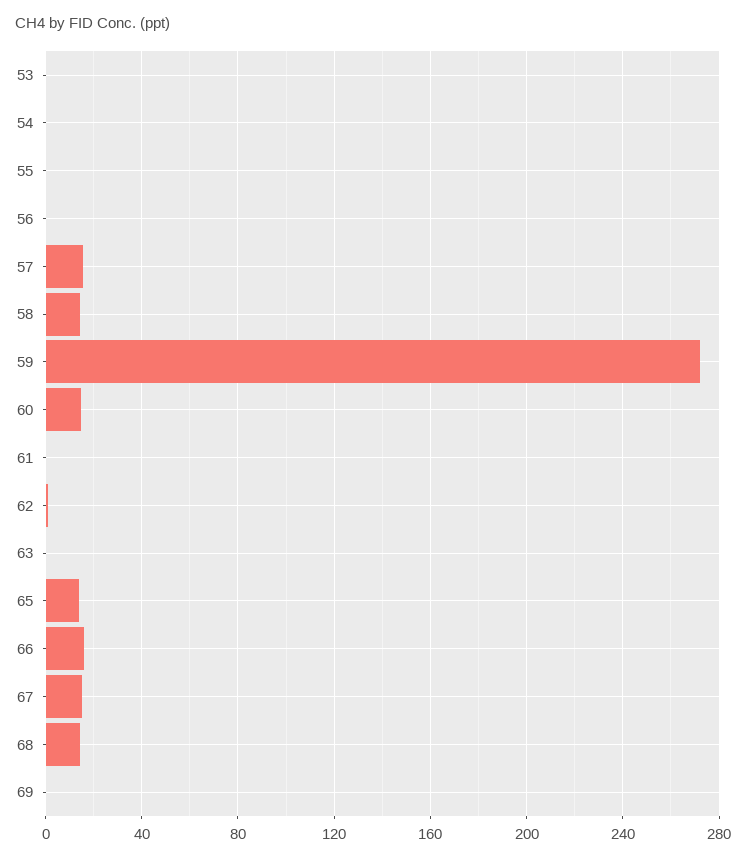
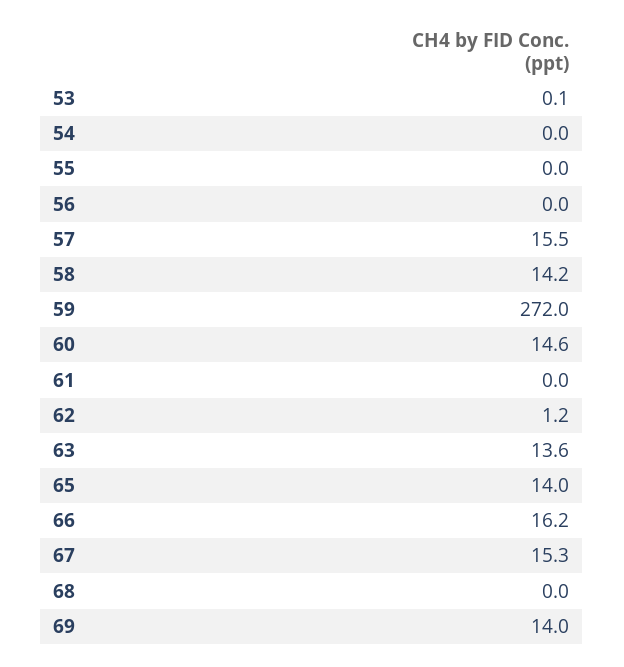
  {
    "53": 0.1,
    "54": 0,
    "55": 0,
    "56": 0,
    "57": 15.5,
    "58": 14.2,
    "59": 272,
    "60": 14.6,
    "61": 0,
    "62": 1.2,
-   "63": 0,
+   "63": 13.6,
    "65": 14,
    "66": 16.2,
    "67": 15.3,
-   "68": 15,
+   "68": 0,
-   "69": 0
+   "69": 14
  }

